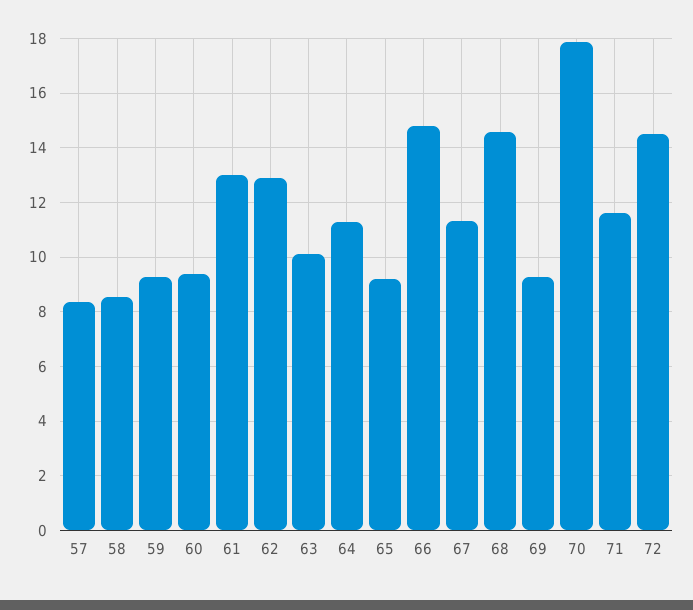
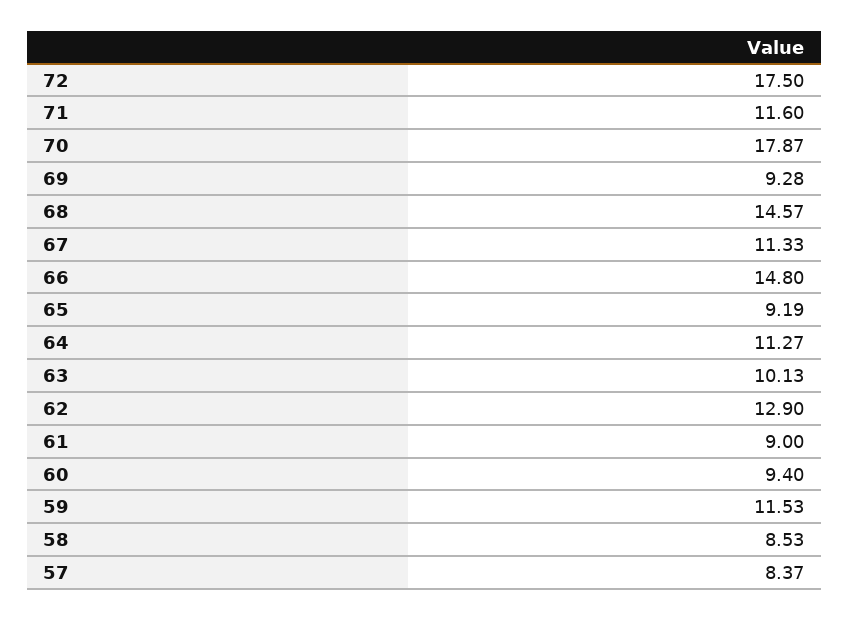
  {
    "57": 8.37,
    "58": 8.53,
-   "59": 9.25,
+   "59": 11.53,
    "60": 9.4,
-   "61": 13,
+   "61": 9,
    "62": 12.9,
    "63": 10.13,
    "64": 11.27,
    "65": 9.19,
    "66": 14.8,
    "67": 11.33,
    "68": 14.57,
    "69": 9.28,
    "70": 17.87,
    "71": 11.6,
-   "72": 14.5
+   "72": 17.5
  }

